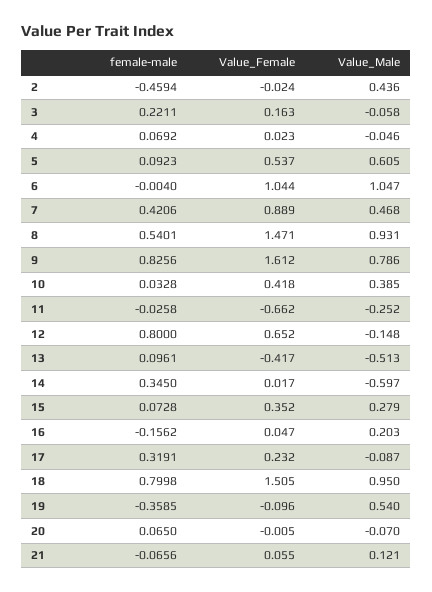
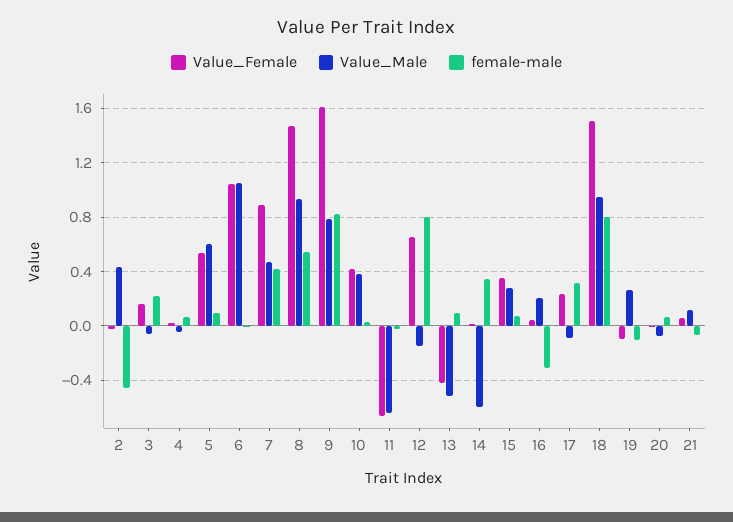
  {
    "female-male": {
      "2": -0.4594,
      "3": 0.2211,
      "4": 0.0692,
      "5": 0.0923,
      "6": -0.004,
      "7": 0.4206,
      "8": 0.5401,
      "9": 0.8256,
      "10": 0.0328,
      "11": -0.0258,
      "12": 0.8,
      "13": 0.0961,
      "14": 0.345,
      "15": 0.0728,
-     "16": -0.1562,
+     "16": -0.3,
      "17": 0.3191,
      "18": 0.7998,
-     "19": -0.3585,
+     "19": -0.1,
      "20": 0.065,
      "21": -0.0656
    },
    "Value_Female": {
      "2": -0.024,
      "3": 0.163,
      "4": 0.023,
      "5": 0.537,
      "6": 1.044,
      "7": 0.889,
      "8": 1.471,
      "9": 1.612,
      "10": 0.418,
      "11": -0.662,
      "12": 0.652,
      "13": -0.417,
      "14": 0.017,
      "15": 0.352,
      "16": 0.047,
      "17": 0.232,
      "18": 1.505,
      "19": -0.096,
      "20": -0.005,
      "21": 0.055
    },
    "Value_Male": {
      "2": 0.436,
      "3": -0.058,
      "4": -0.046,
      "5": 0.605,
      "6": 1.047,
      "7": 0.468,
      "8": 0.931,
      "9": 0.786,
      "10": 0.385,
-     "11": -0.252,
+     "11": -0.65,
      "12": -0.148,
      "13": -0.513,
      "14": -0.597,
      "15": 0.279,
      "16": 0.203,
      "17": -0.087,
      "18": 0.95,
-     "19": 0.54,
+     "19": 0.25,
      "20": -0.07,
      "21": 0.121
    }
  }

